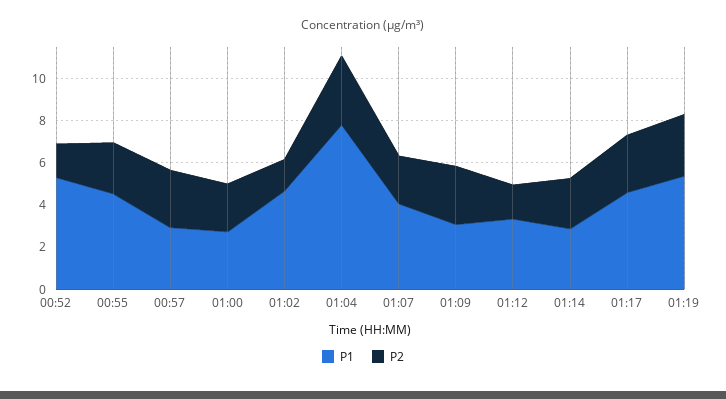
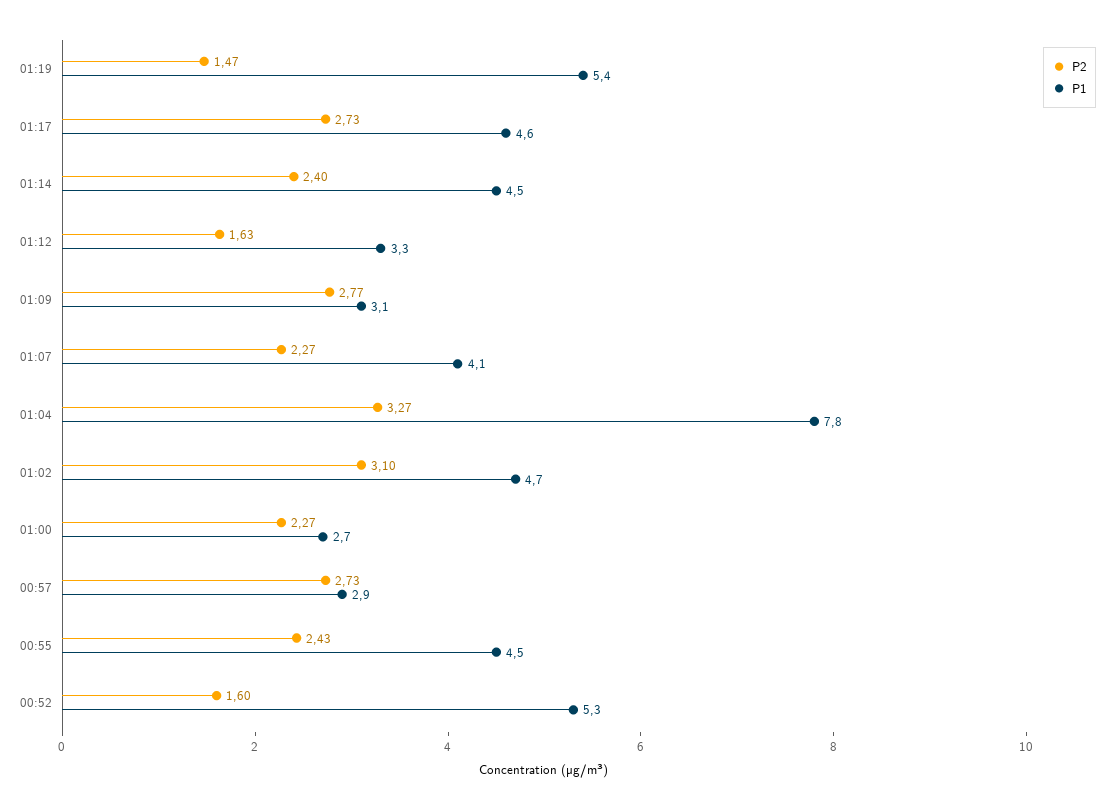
  {
    "P1": {
      "00:52": 5.3,
      "00:55": 4.5,
      "00:57": 2.9,
      "01:00": 2.7,
      "01:02": 4.7,
      "01:04": 7.8,
      "01:07": 4.1,
      "01:09": 3.1,
      "01:12": 3.3,
-     "01:14": 3,
+     "01:14": 4.5,
      "01:17": 4.6,
      "01:19": 5.4
    },
    "P2": {
      "00:52": 1.6,
      "00:55": 2.43,
      "00:57": 2.73,
      "01:00": 2.27,
-     "01:02": 1.5,
+     "01:02": 3.1,
      "01:04": 3.27,
      "01:07": 2.27,
      "01:09": 2.77,
      "01:12": 1.63,
      "01:14": 2.4,
      "01:17": 2.73,
-     "01:19": 3
+     "01:19": 1.47
    }
  }

